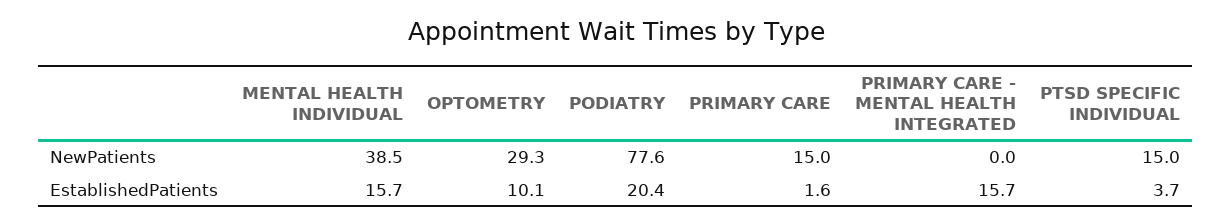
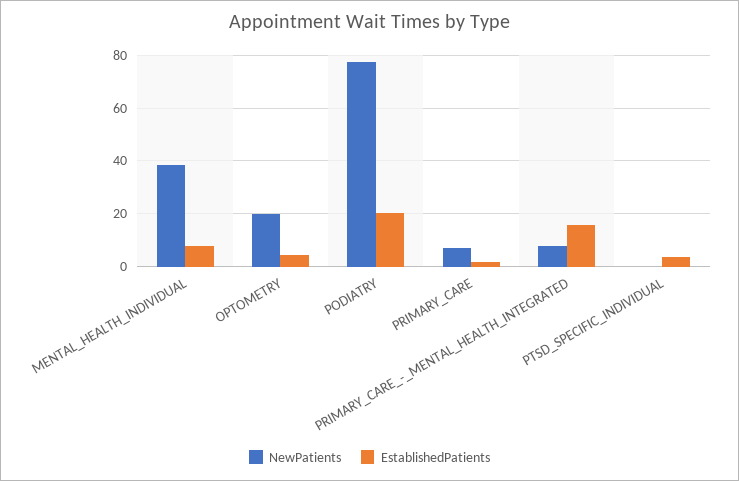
  {
    "NewPatients": {
      "MENTAL HEALTH INDIVIDUAL": 38.5,
-     "OPTOMETRY": 29.3,
+     "OPTOMETRY": 20,
      "PODIATRY": 77.6,
-     "PRIMARY CARE": 15,
+     "PRIMARY CARE": 7.5,
-     "PRIMARY CARE - MENTAL HEALTH INTEGRATED": 0,
+     "PRIMARY CARE - MENTAL HEALTH INTEGRATED": 7.5,
-     "PTSD SPECIFIC INDIVIDUAL": 15
+     "PTSD SPECIFIC INDIVIDUAL": 0
    },
    "EstablishedPatients": {
-     "MENTAL HEALTH INDIVIDUAL": 15.7,
+     "MENTAL HEALTH INDIVIDUAL": 7.5,
-     "OPTOMETRY": 10.1,
+     "OPTOMETRY": 5,
      "PODIATRY": 20.4,
      "PRIMARY CARE": 1.6,
      "PRIMARY CARE - MENTAL HEALTH INTEGRATED": 15.7,
      "PTSD SPECIFIC INDIVIDUAL": 3.7
    }
  }

